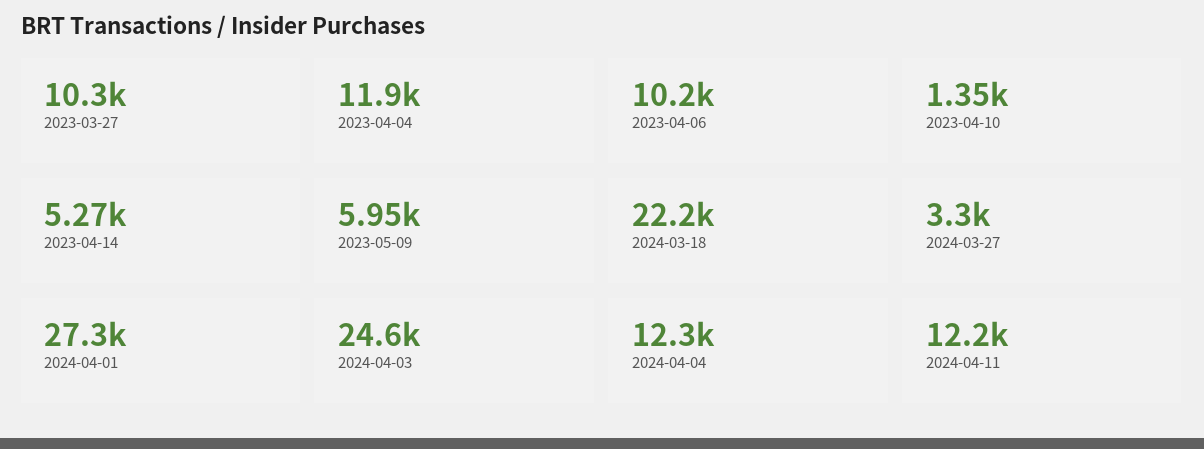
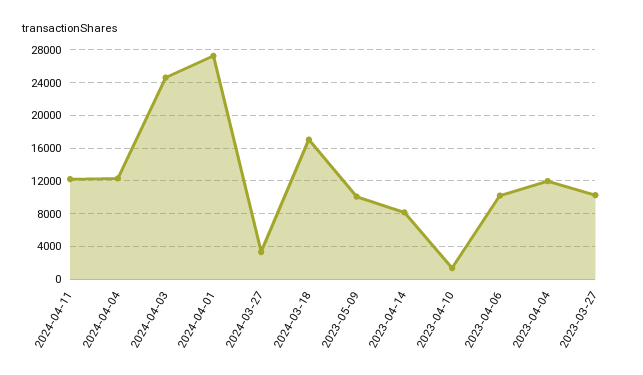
  {
    "2023-03-27": 10300,
    "2023-04-04": 11900,
    "2023-04-06": 10200,
    "2023-04-10": 1350,
-   "2023-04-14": 5270,
+   "2023-04-14": 8000,
-   "2023-05-09": 5950,
+   "2023-05-09": 10000,
-   "2024-03-18": 22200,
+   "2024-03-18": 17000,
    "2024-03-27": 3300,
    "2024-04-01": 27300,
    "2024-04-03": 24600,
    "2024-04-04": 12300,
    "2024-04-11": 12200
  }

